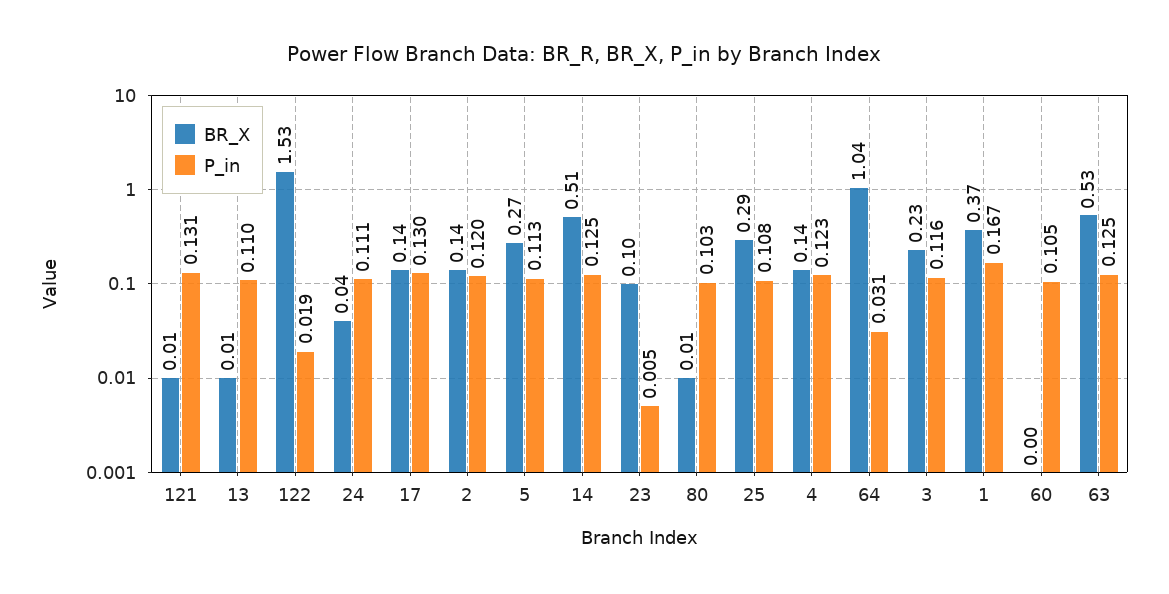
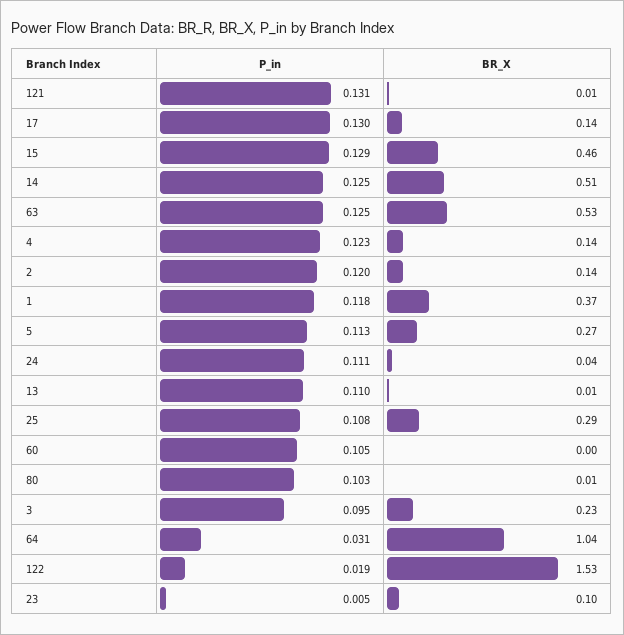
  {
    "BR_X": {
      "121": 0.01,
      "13": 0.01,
      "122": 1.53,
      "24": 0.04,
      "17": 0.14,
      "2": 0.14,
      "5": 0.27,
      "14": 0.51,
      "23": 0.1,
      "80": 0.01,
      "25": 0.29,
      "4": 0.14,
      "64": 1.04,
      "3": 0.23,
      "1": 0.37,
      "60": 0,
-     "63": 0.53
+     "63": 0.53,
+     "15": 0.46
    },
    "P_in": {
      "121": 0.131,
      "13": 0.11,
      "122": 0.019,
      "24": 0.111,
      "17": 0.13,
      "2": 0.12,
      "5": 0.113,
      "14": 0.125,
      "23": 0.005,
      "80": 0.103,
      "25": 0.108,
      "4": 0.123,
      "64": 0.031,
-     "3": 0.116,
+     "3": 0.095,
-     "1": 0.167,
+     "1": 0.118,
      "60": 0.105,
-     "63": 0.125
+     "63": 0.125,
+     "15": 0.129
    }
  }

